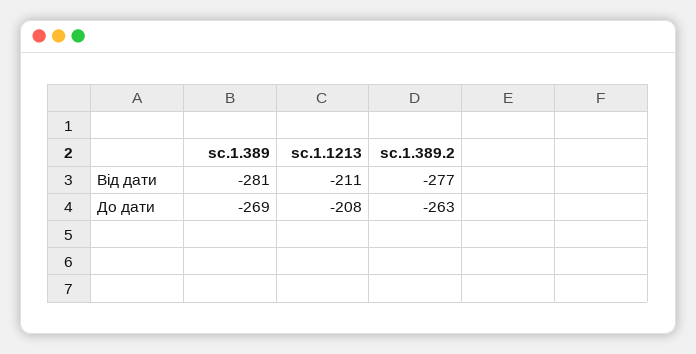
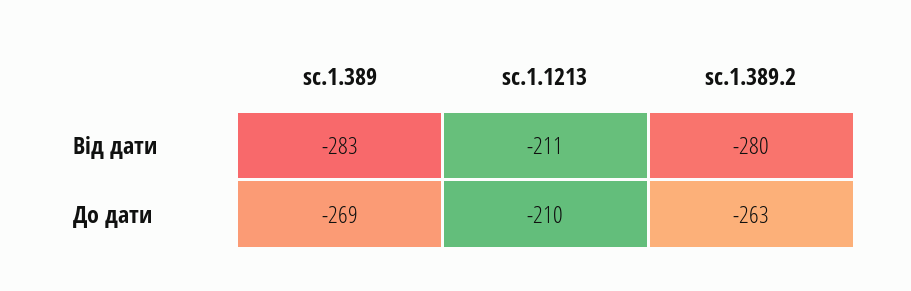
  {
    "sc.1.389": {
-     "Від дати": -281,
+     "Від дати": -283,
      "До дати": -269
    },
    "sc.1.1213": {
      "Від дати": -211,
-     "До дати": -208
+     "До дати": -210
    },
    "sc.1.389.2": {
-     "Від дати": -277,
+     "Від дати": -280,
      "До дати": -263
    }
  }

